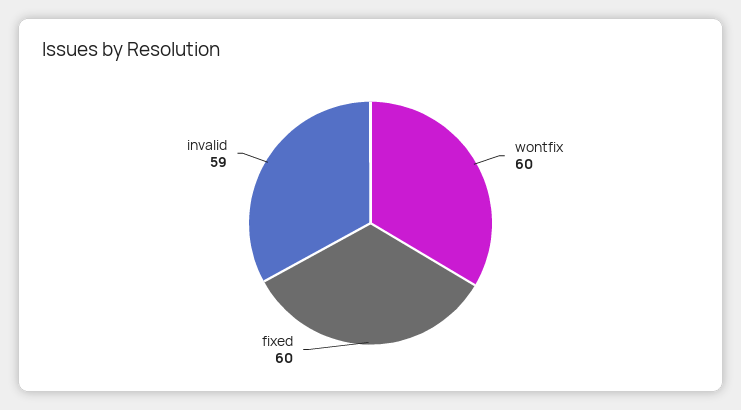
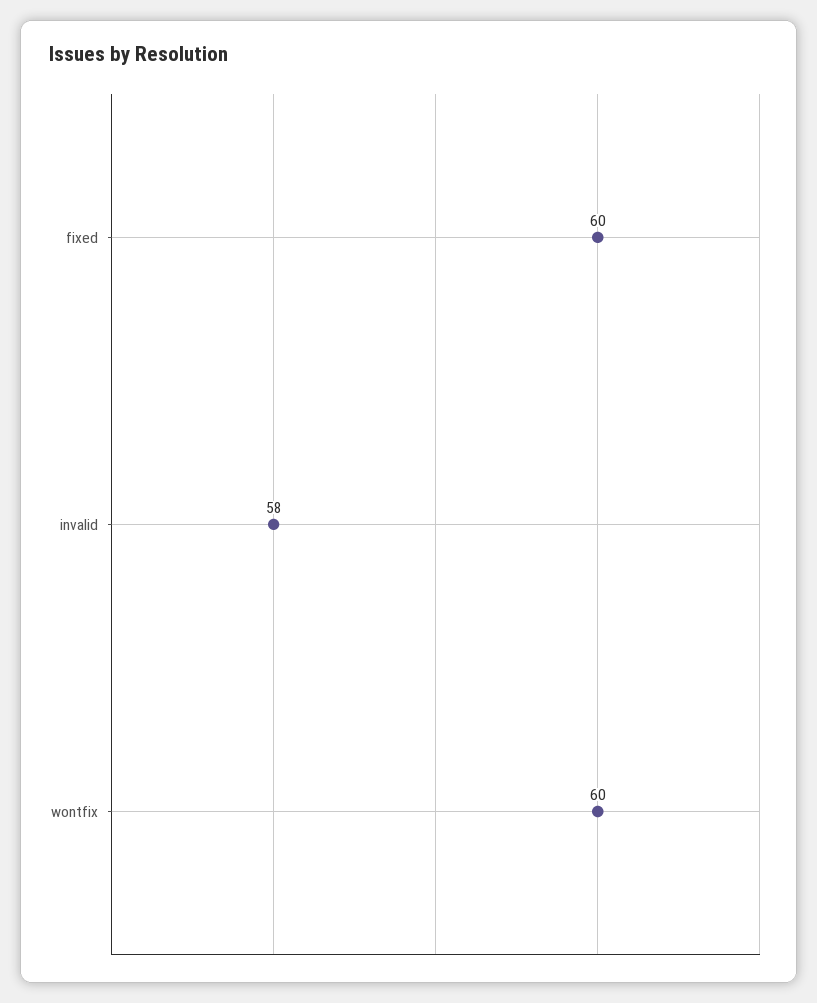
  {
    "wontfix": 60,
    "fixed": 60,
-   "invalid": 59
+   "invalid": 58
  }

